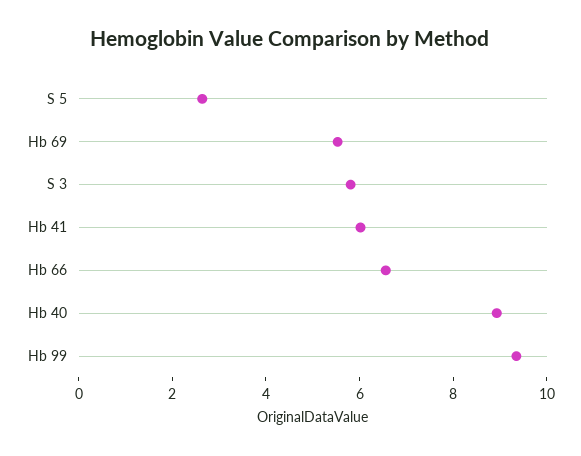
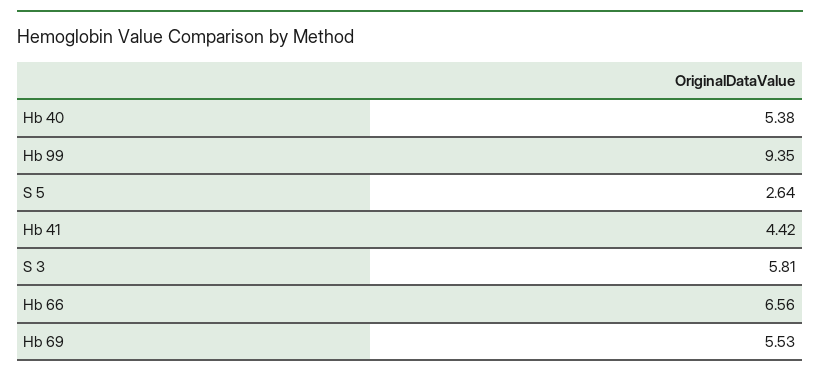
  {
    "S 5": 2.64,
    "Hb 69": 5.53,
    "S 3": 5.81,
-   "Hb 41": 6,
+   "Hb 41": 4.42,
    "Hb 66": 6.56,
-   "Hb 40": 9,
+   "Hb 40": 5.38,
    "Hb 99": 9.35
  }

